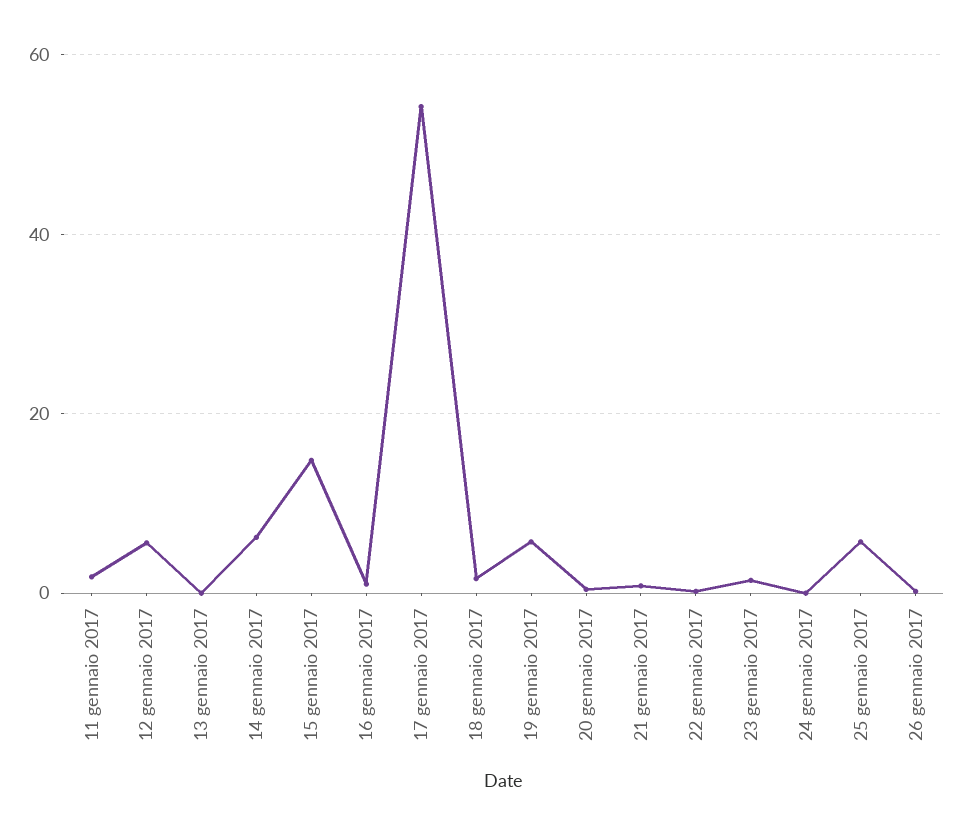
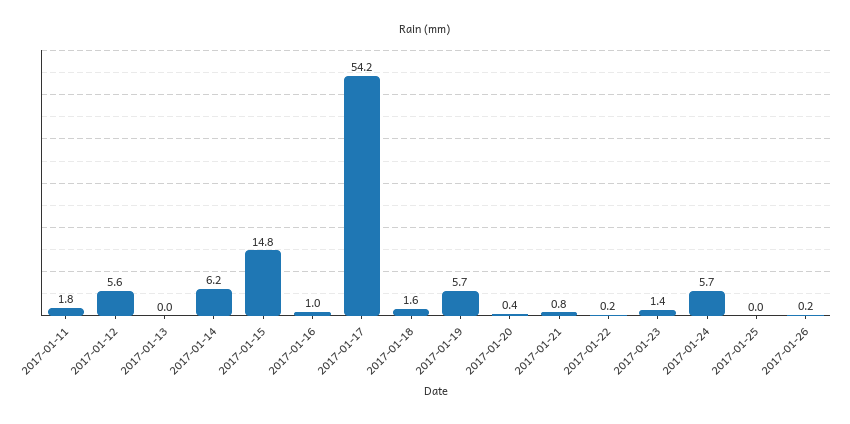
  {
    "11 gennaio 2017": 1.8,
    "12 gennaio 2017": 5.6,
    "13 gennaio 2017": 0,
    "14 gennaio 2017": 6.2,
    "15 gennaio 2017": 14.8,
    "16 gennaio 2017": 1,
    "17 gennaio 2017": 54.2,
    "18 gennaio 2017": 1.6,
    "19 gennaio 2017": 5.7,
    "20 gennaio 2017": 0.4,
    "21 gennaio 2017": 0.8,
    "22 gennaio 2017": 0.2,
    "23 gennaio 2017": 1.4,
-   "24 gennaio 2017": 0,
+   "24 gennaio 2017": 5.7,
-   "25 gennaio 2017": 6,
+   "25 gennaio 2017": 0,
    "26 gennaio 2017": 0.2
  }

